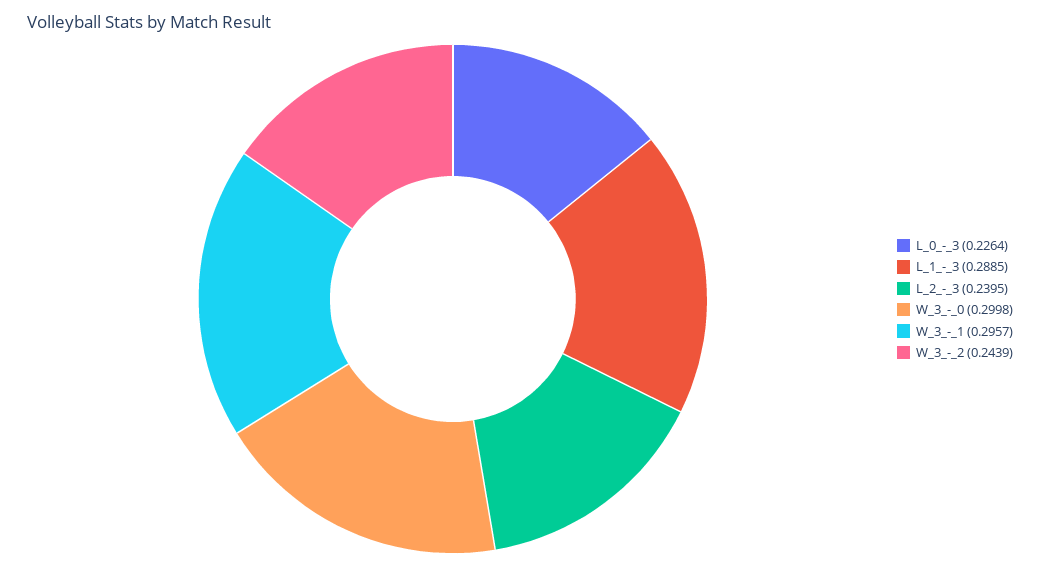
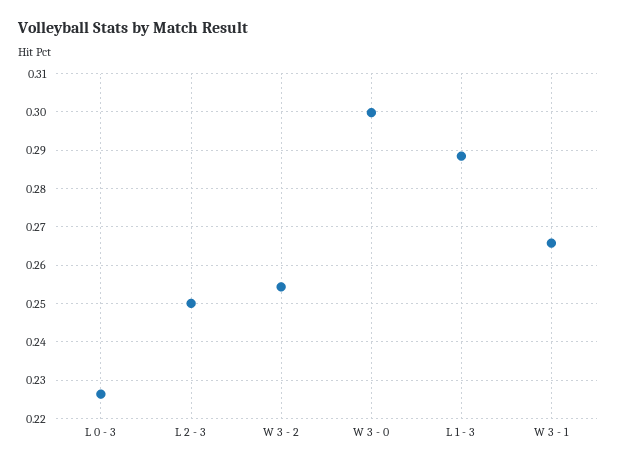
  {
    "L_0_-_3": 0.2264,
    "L_1_-_3": 0.2885,
-   "L_2_-_3": 0.2395,
+   "L_2_-_3": 0.25,
    "W_3_-_0": 0.2998,
-   "W_3_-_1": 0.2957,
+   "W_3_-_1": 0.266,
-   "W_3_-_2": 0.2439
+   "W_3_-_2": 0.254
  }

